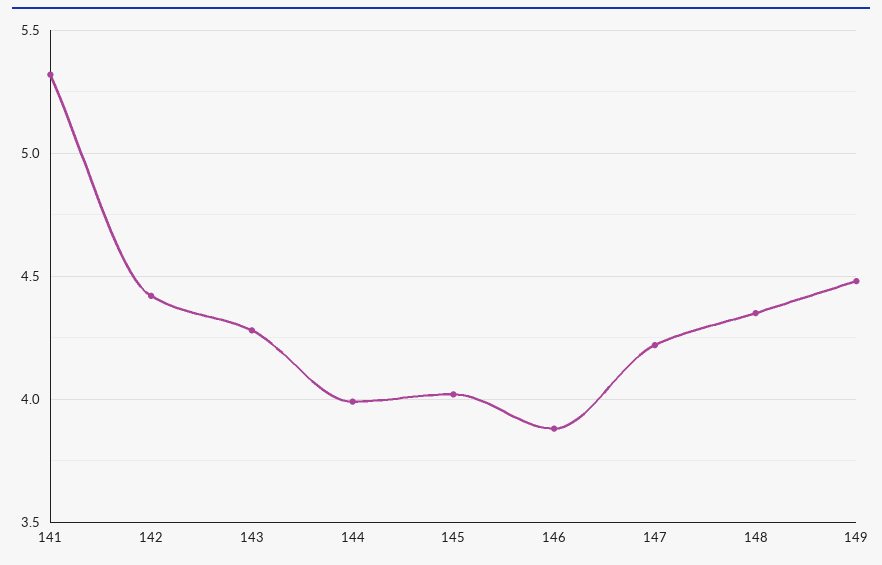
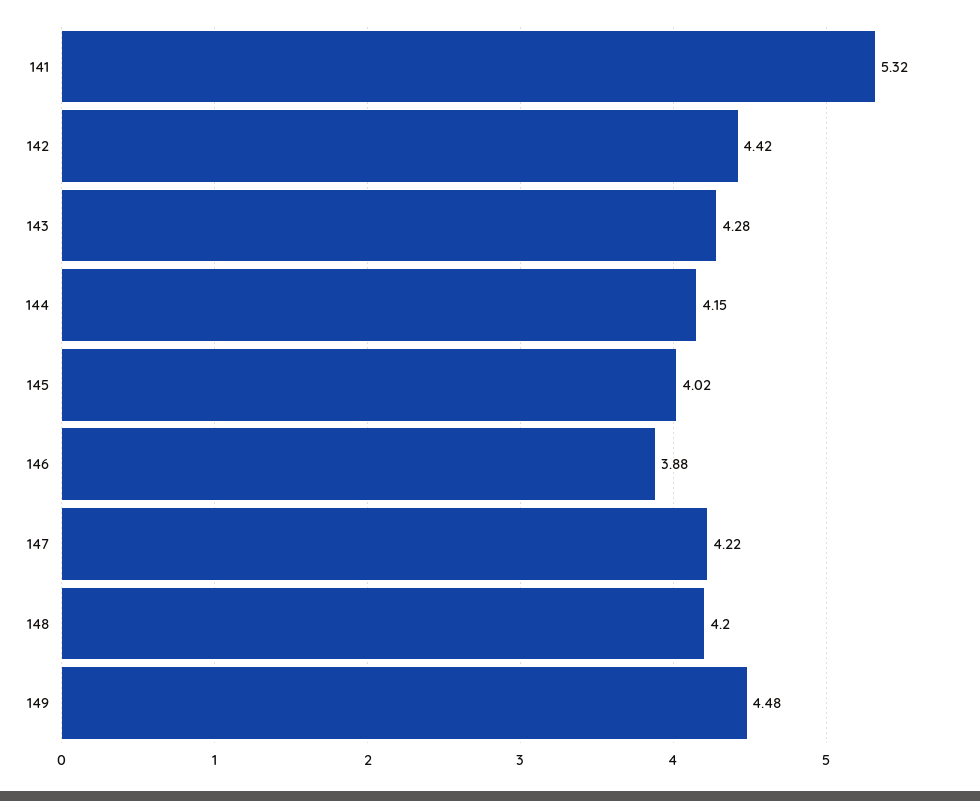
  {
    "141": 5.32,
    "142": 4.42,
    "143": 4.28,
-   "144": 4,
+   "144": 4.15,
    "145": 4.02,
    "146": 3.88,
    "147": 4.22,
-   "148": 4.35,
+   "148": 4.2,
    "149": 4.48
  }

